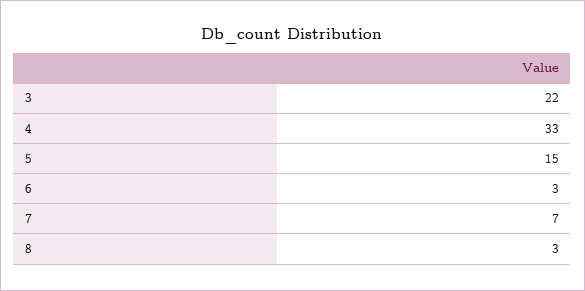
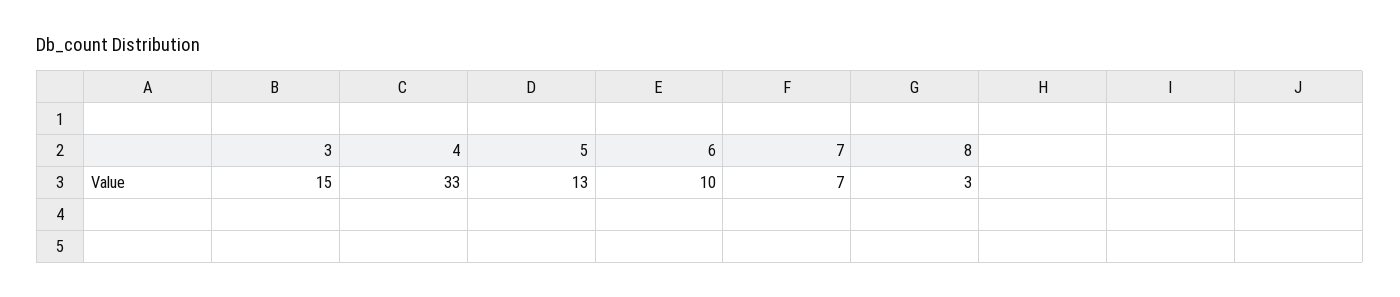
  {
-   "3": 22,
+   "3": 15,
    "4": 33,
-   "5": 15,
+   "5": 13,
-   "6": 3,
+   "6": 10,
    "7": 7,
    "8": 3
  }

